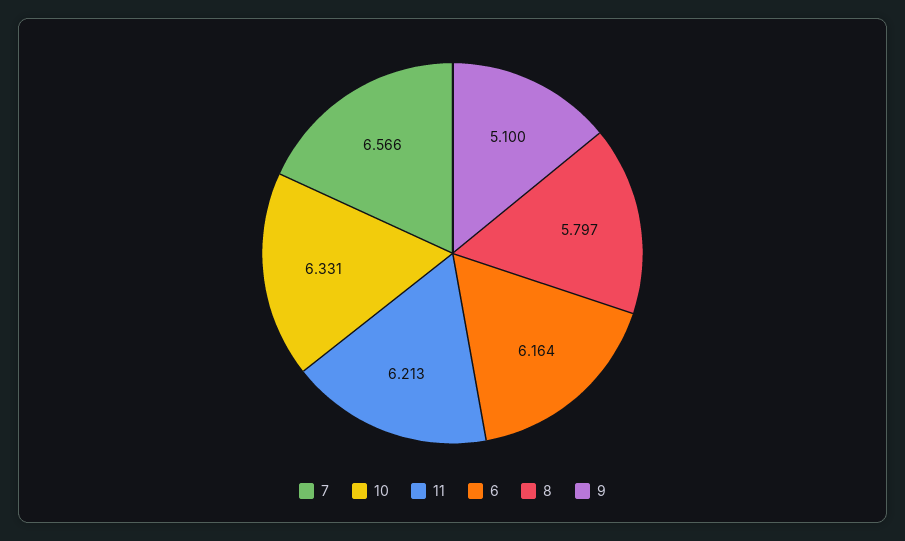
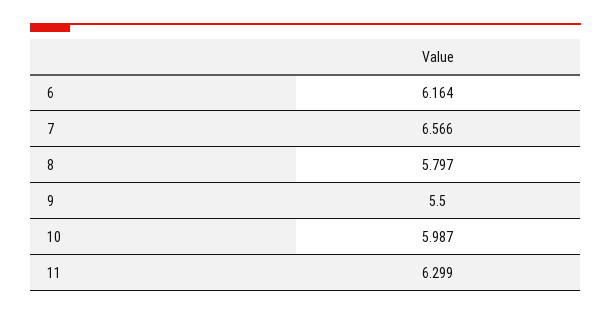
  {
    "7": 6.566,
-   "10": 6.331,
+   "10": 5.987,
-   "11": 6.213,
+   "11": 6.299,
    "6": 6.164,
    "8": 5.797,
-   "9": 5.1
+   "9": 5.5
  }

